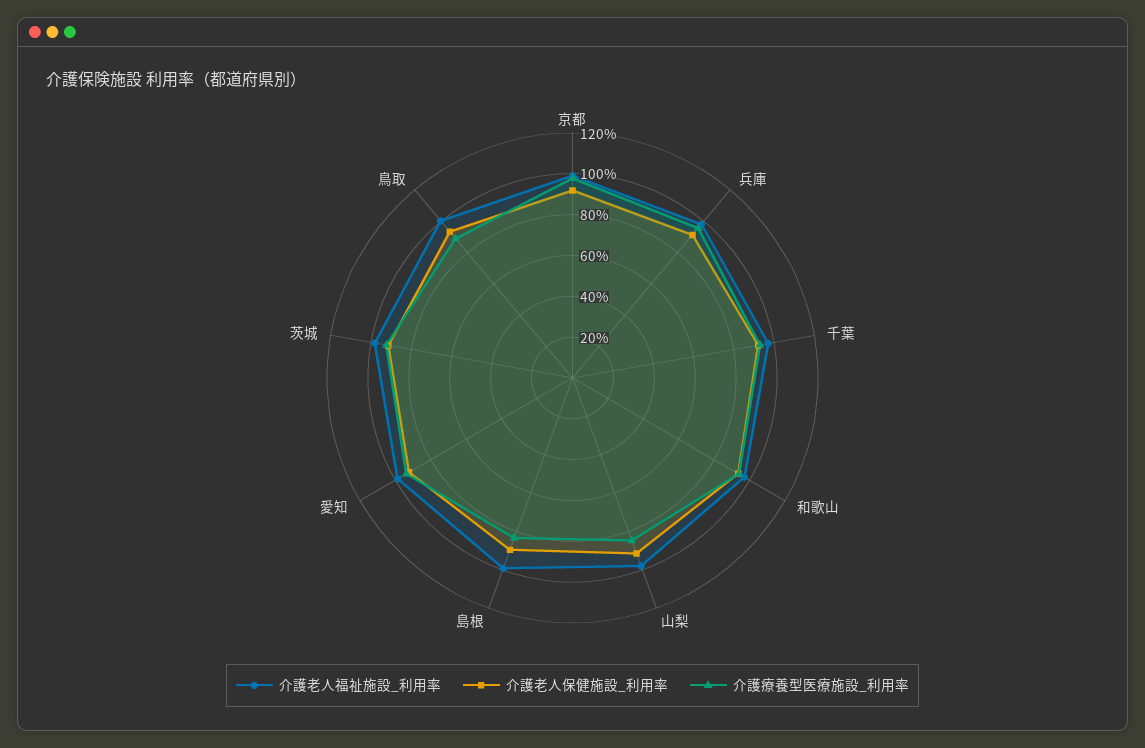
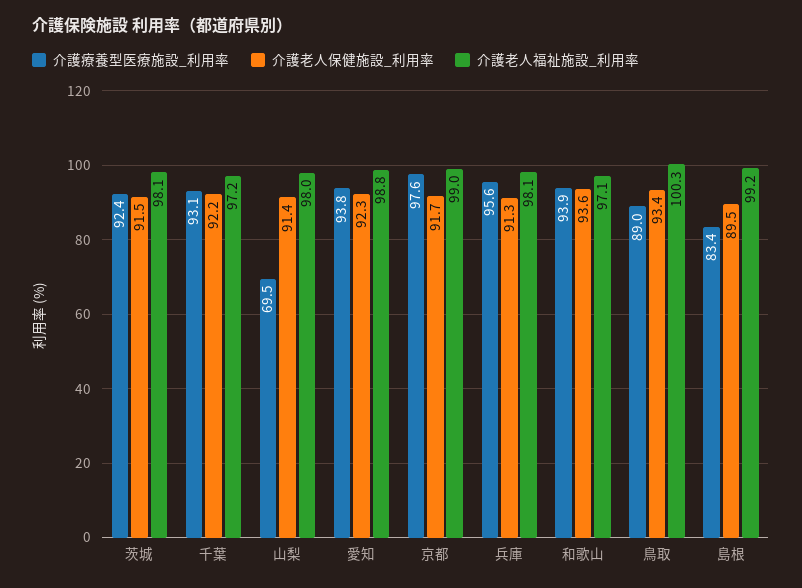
  {
    "介護老人福祉施設_利用率": {
      "京都": 99,
      "兵庫": 98.1,
      "千葉": 97.2,
      "和歌山": 97.1,
      "山梨": 98,
      "島根": 99.2,
      "愛知": 98.8,
      "茨城": 98.1,
      "鳥取": 100.3
    },
    "介護老人保健施設_利用率": {
      "京都": 91.7,
      "兵庫": 91.3,
      "千葉": 92.2,
      "和歌山": 93.6,
      "山梨": 91.4,
      "島根": 89.5,
      "愛知": 92.3,
      "茨城": 91.5,
      "鳥取": 93.4
    },
    "介護療養型医療施設_利用率": {
      "京都": 97.6,
      "兵庫": 95.6,
      "千葉": 93.1,
      "和歌山": 93.9,
-     "山梨": 85,
+     "山梨": 69.5,
      "島根": 83.4,
      "愛知": 93.8,
      "茨城": 92.4,
      "鳥取": 89
    }
  }

